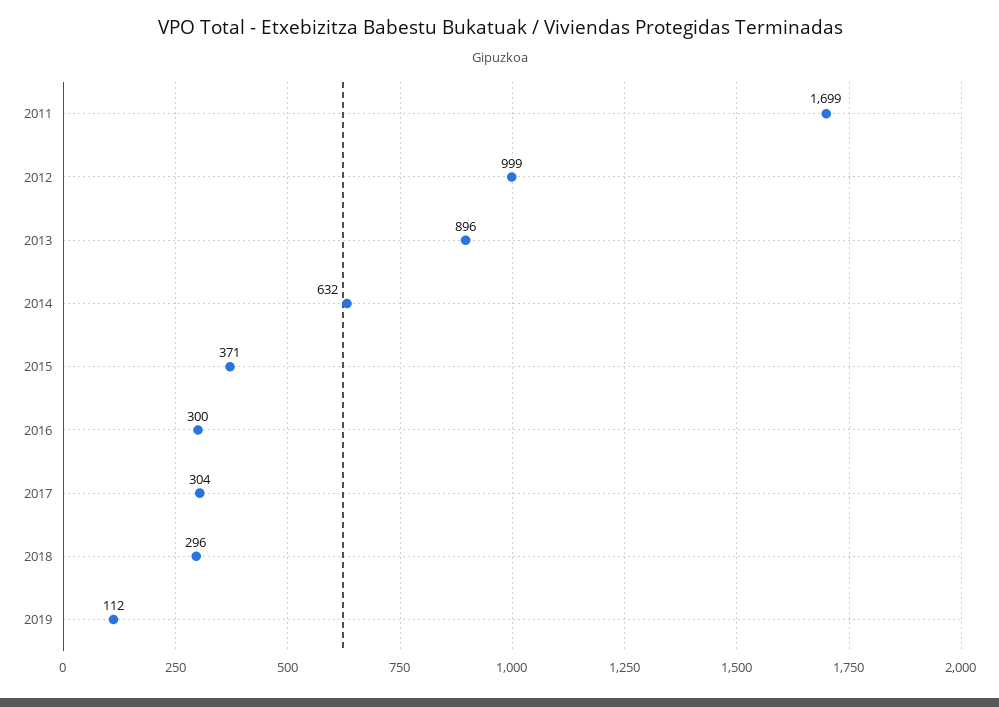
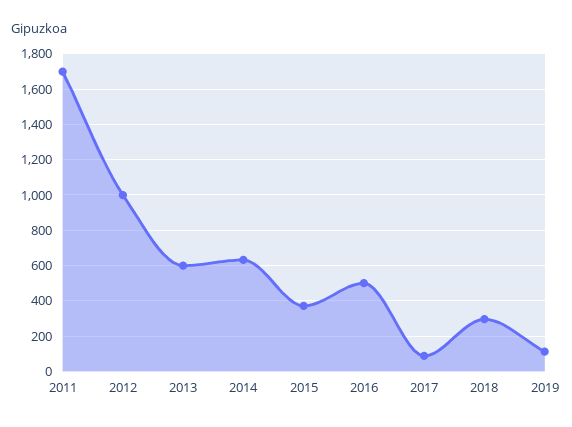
  {
    "2011": 1699,
    "2012": 999,
-   "2013": 896,
+   "2013": 600,
    "2014": 632,
    "2015": 371,
-   "2016": 300,
+   "2016": 500,
-   "2017": 304,
+   "2017": 100,
    "2018": 296,
    "2019": 112
  }

